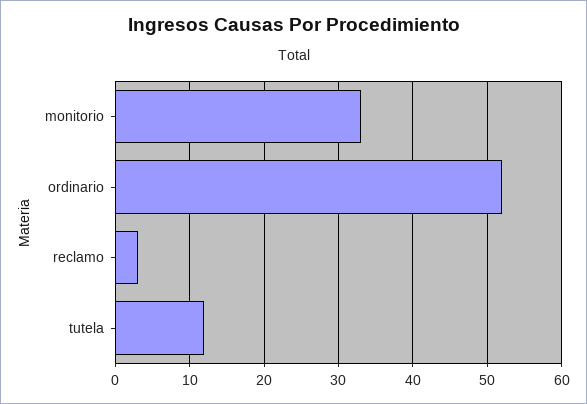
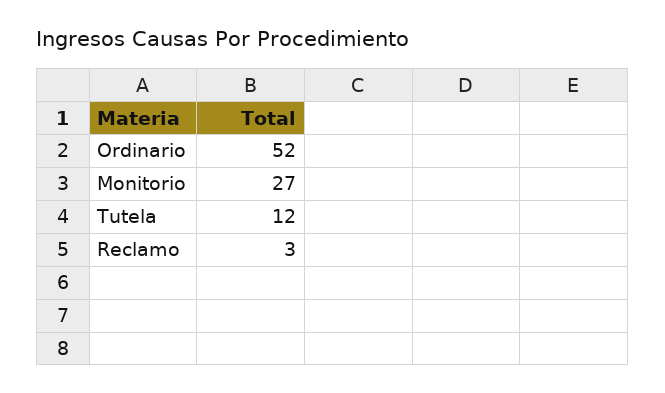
  {
-   "monitorio": 33,
+   "monitorio": 27,
    "ordinario": 52,
    "reclamo": 3,
    "tutela": 12
  }

